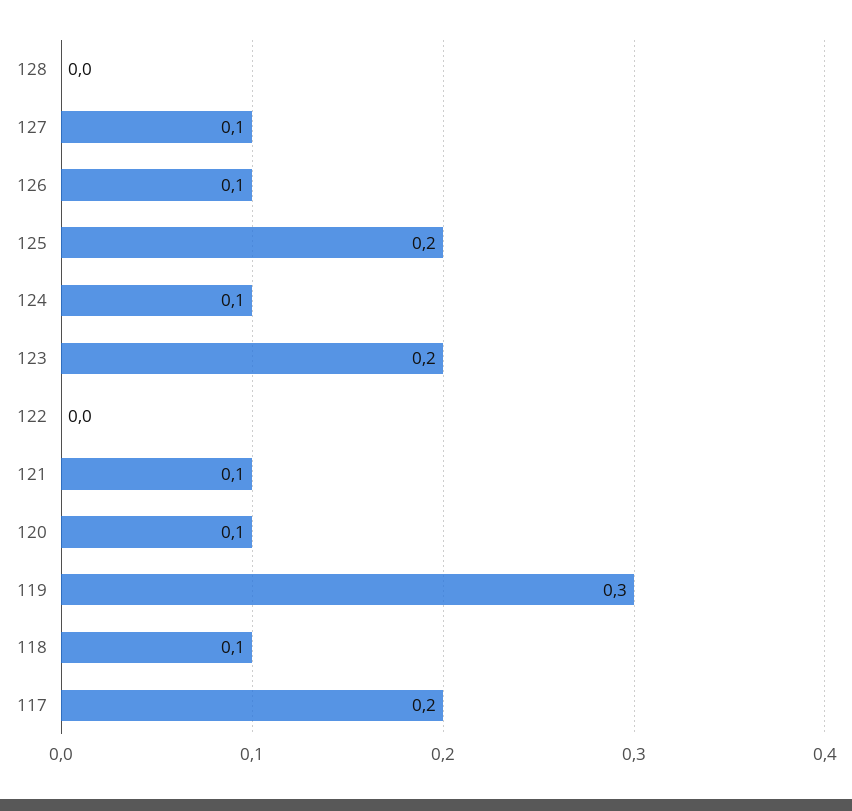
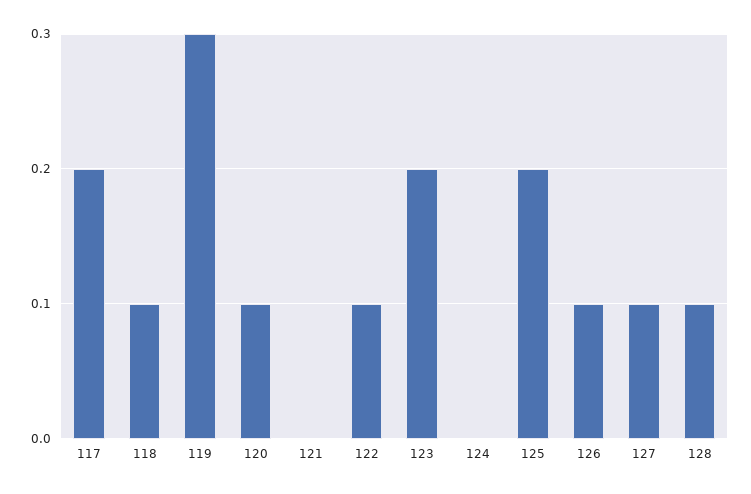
  {
-   "128": 0,
+   "128": 0.1,
    "127": 0.1,
    "126": 0.1,
    "125": 0.2,
-   "124": 0.1,
+   "124": 0,
    "123": 0.2,
-   "122": 0,
+   "122": 0.1,
-   "121": 0.1,
+   "121": 0,
    "120": 0.1,
    "119": 0.3,
    "118": 0.1,
    "117": 0.2
  }

